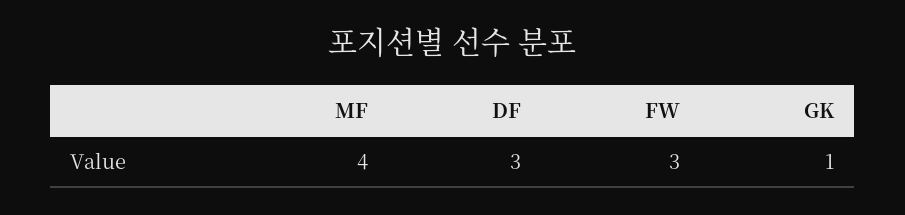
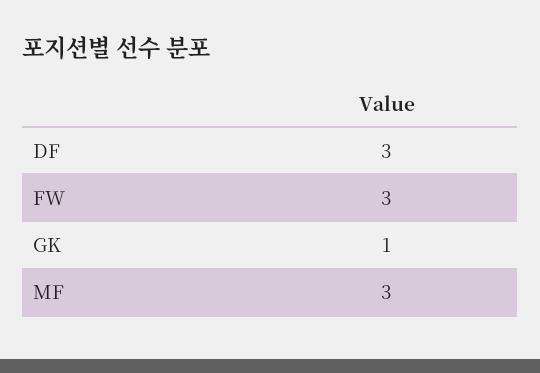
  {
-   "MF": 4,
+   "MF": 3,
    "DF": 3,
    "FW": 3,
    "GK": 1
  }

